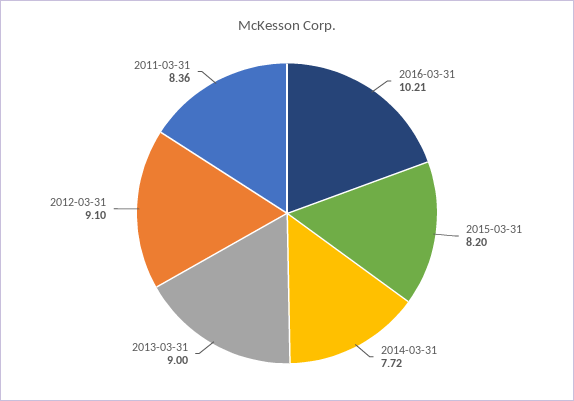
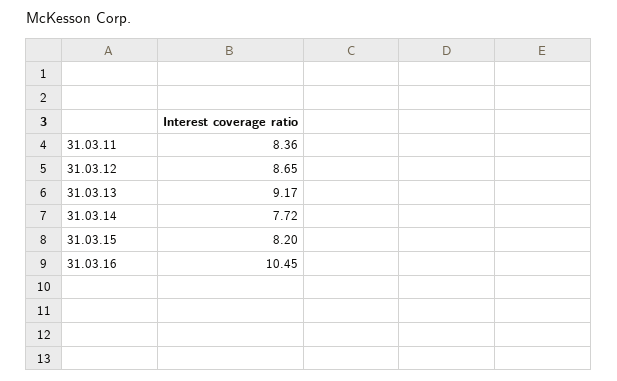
  {
-   "2016-03-31": 10.21,
+   "2016-03-31": 10.45,
    "2015-03-31": 8.2,
    "2014-03-31": 7.72,
-   "2013-03-31": 9,
+   "2013-03-31": 9.17,
-   "2012-03-31": 9.1,
+   "2012-03-31": 8.65,
    "2011-03-31": 8.36
  }

